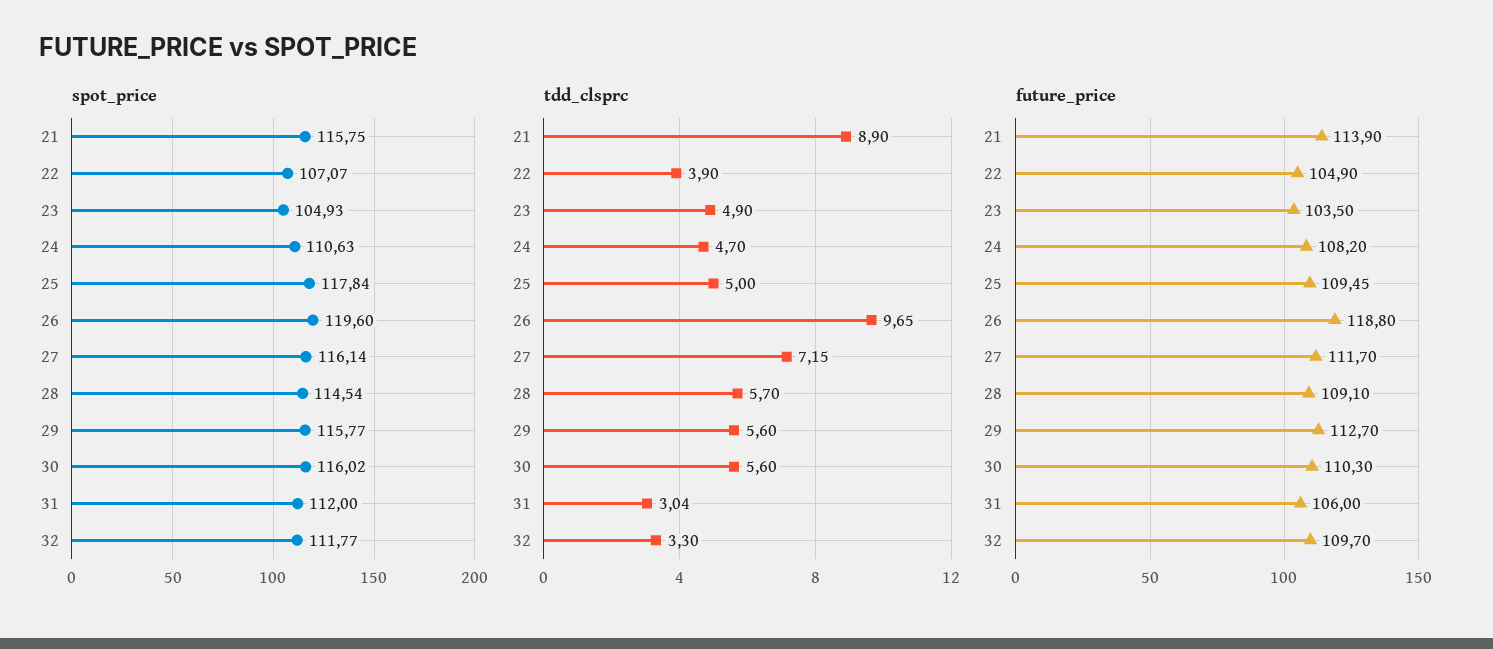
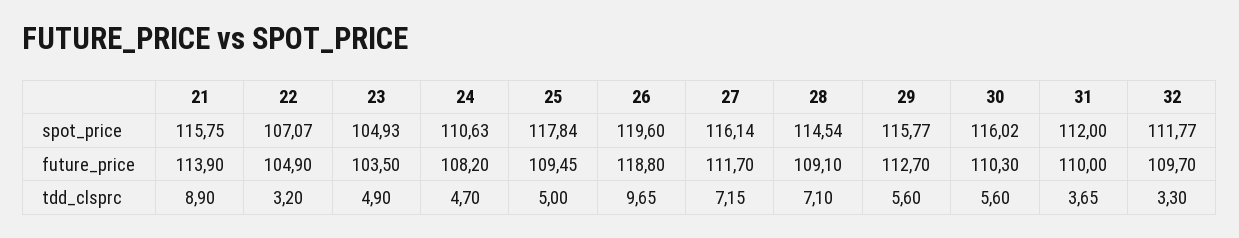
  {
    "spot_price": {
      "21": 115.75,
      "22": 107.07,
      "23": 104.93,
      "24": 110.63,
      "25": 117.84,
      "26": 119.6,
      "27": 116.14,
      "28": 114.54,
      "29": 115.77,
      "30": 116.02,
      "31": 112,
      "32": 111.77
    },
    "tdd_clsprc": {
      "21": 8.9,
-     "22": 3.9,
+     "22": 3.2,
      "23": 4.9,
      "24": 4.7,
      "25": 5,
      "26": 9.65,
      "27": 7.15,
-     "28": 5.7,
+     "28": 7.1,
      "29": 5.6,
      "30": 5.6,
-     "31": 3.04,
+     "31": 3.65,
      "32": 3.3
    },
    "future_price": {
      "21": 113.9,
      "22": 104.9,
      "23": 103.5,
      "24": 108.2,
      "25": 109.45,
      "26": 118.8,
      "27": 111.7,
      "28": 109.1,
      "29": 112.7,
      "30": 110.3,
-     "31": 106,
+     "31": 110,
      "32": 109.7
    }
  }

